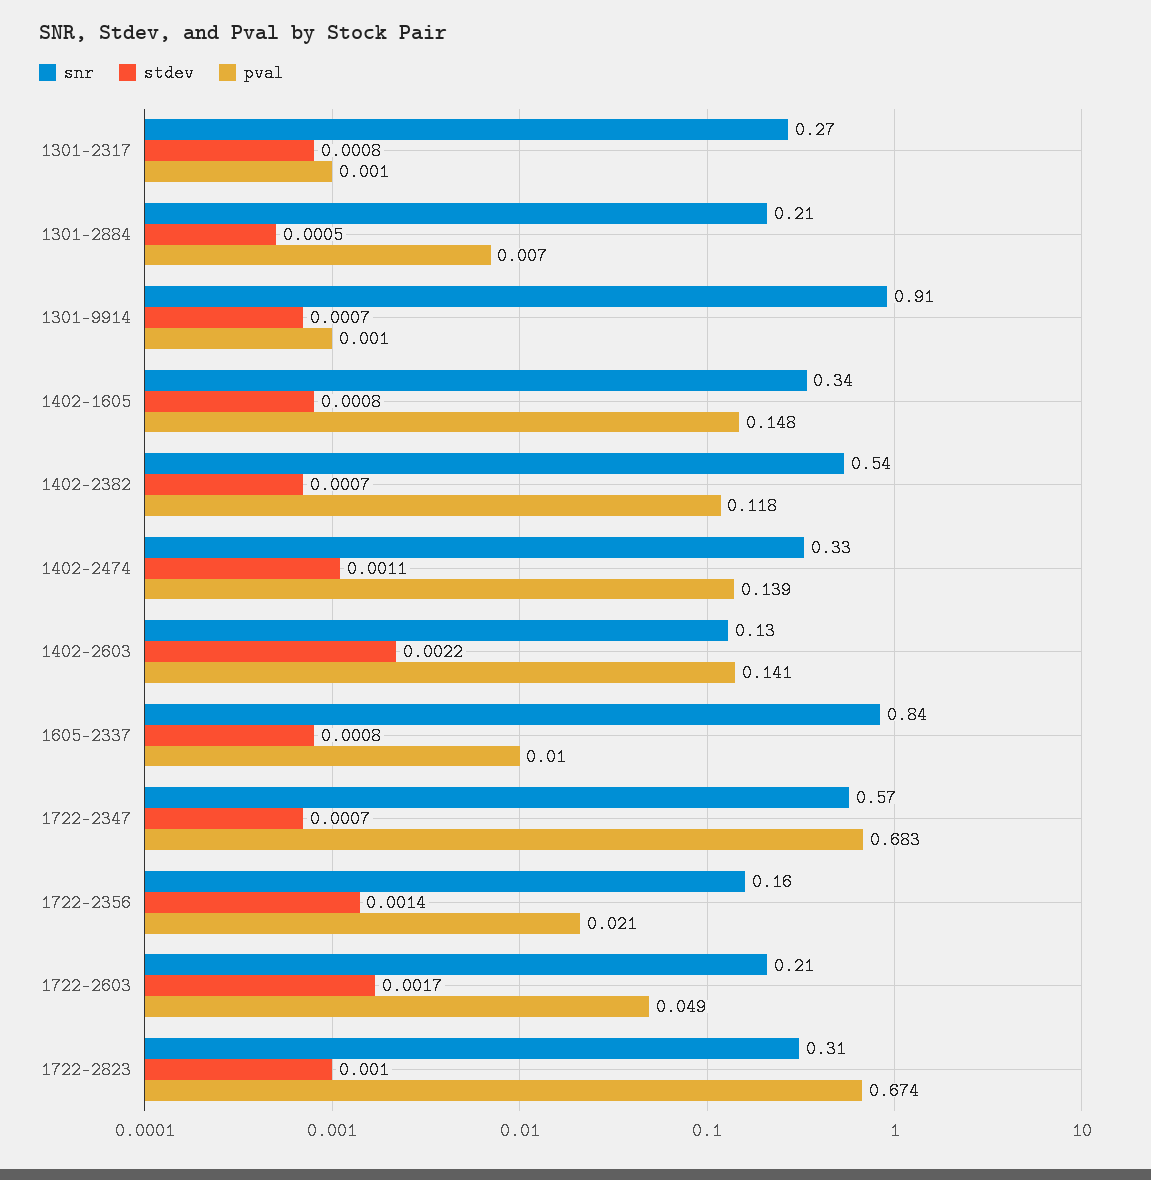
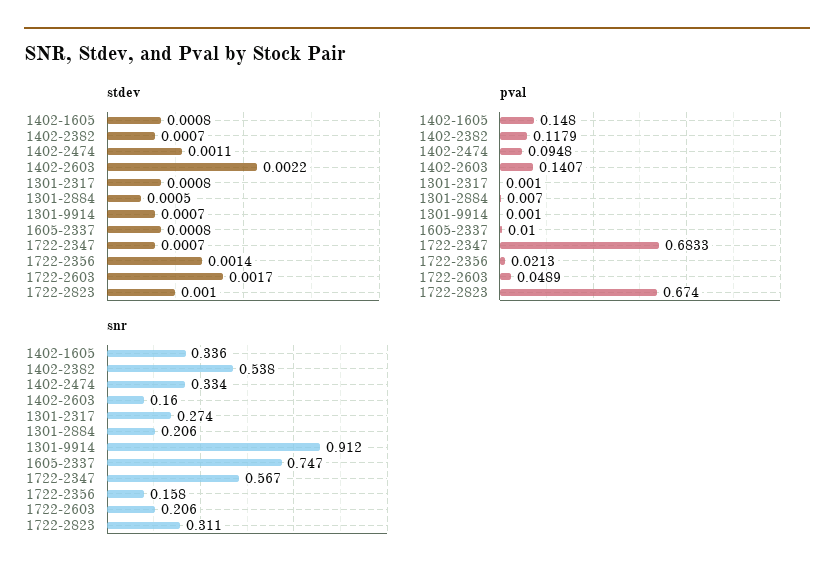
  {
    "snr": {
      "1301-2317": 0.274,
      "1301-2884": 0.206,
      "1301-9914": 0.912,
      "1402-1605": 0.336,
      "1402-2382": 0.538,
      "1402-2474": 0.334,
-     "1402-2603": 0.13,
+     "1402-2603": 0.16,
-     "1605-2337": 0.84,
+     "1605-2337": 0.747,
      "1722-2347": 0.567,
      "1722-2356": 0.158,
      "1722-2603": 0.206,
      "1722-2823": 0.311
    },
    "stdev": {
      "1301-2317": 0.0008,
      "1301-2884": 0.0005,
      "1301-9914": 0.0007,
      "1402-1605": 0.0008,
      "1402-2382": 0.0007,
      "1402-2474": 0.0011,
      "1402-2603": 0.0022,
      "1605-2337": 0.0008,
      "1722-2347": 0.0007,
      "1722-2356": 0.0014,
      "1722-2603": 0.0017,
      "1722-2823": 0.001
    },
    "pval": {
      "1301-2317": 0.001,
      "1301-2884": 0.007,
      "1301-9914": 0.001,
      "1402-1605": 0.148,
      "1402-2382": 0.1179,
-     "1402-2474": 0.139,
+     "1402-2474": 0.0948,
      "1402-2603": 0.1407,
      "1605-2337": 0.01,
      "1722-2347": 0.6833,
      "1722-2356": 0.0213,
      "1722-2603": 0.0489,
      "1722-2823": 0.674
    }
  }

